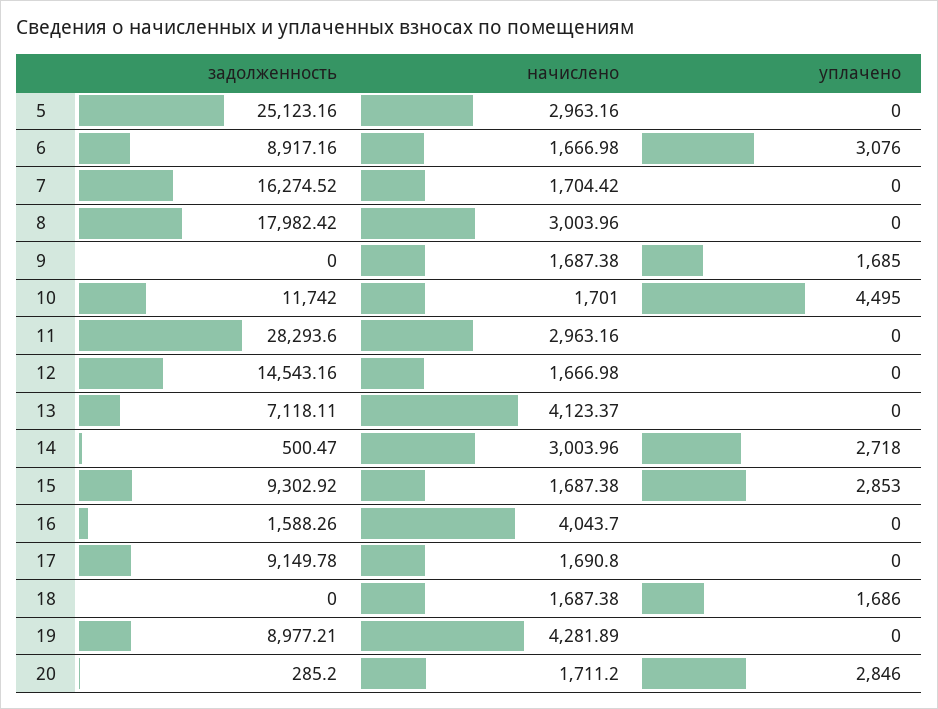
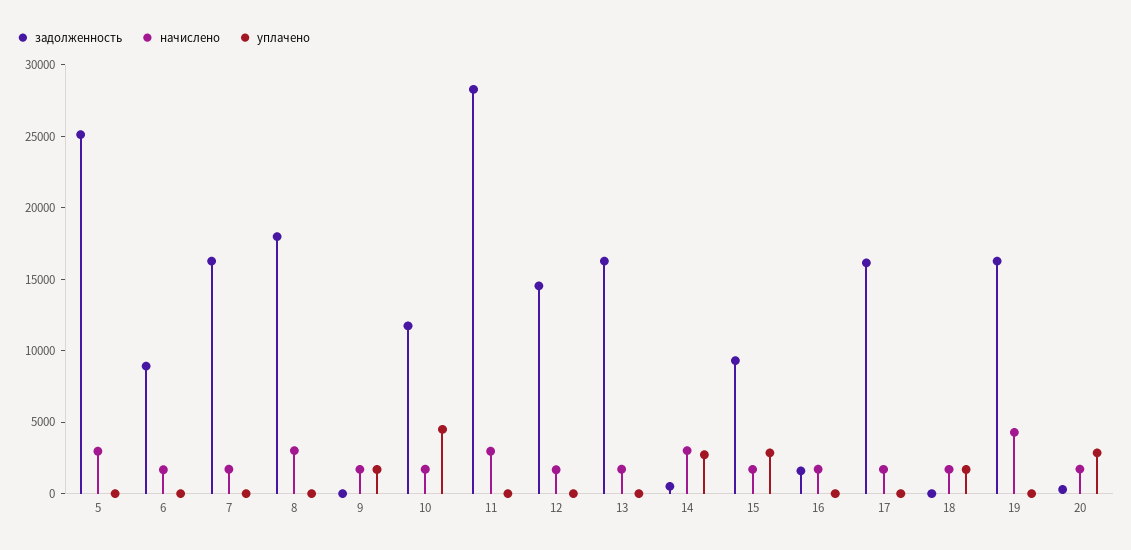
  {
    "задолженность": {
      "5": 25123.16,
      "6": 8917.16,
      "7": 16274.52,
      "8": 17982.42,
      "9": 0,
      "10": 11742,
      "11": 28293.6,
      "12": 14543.16,
-     "13": 7118.11,
+     "13": 16000,
      "14": 500.47,
      "15": 9302.92,
      "16": 1588.26,
-     "17": 9149.78,
+     "17": 16000,
      "18": 0,
-     "19": 8977.21,
+     "19": 16000,
      "20": 285.2
    },
    "начислено": {
      "5": 2963.16,
      "6": 1666.98,
      "7": 1704.42,
      "8": 3003.96,
      "9": 1687.38,
      "10": 1701,
      "11": 2963.16,
      "12": 1666.98,
-     "13": 4123.37,
+     "13": 2000,
      "14": 3003.96,
      "15": 1687.38,
-     "16": 4043.7,
+     "16": 2000,
      "17": 1690.8,
      "18": 1687.38,
      "19": 4281.89,
      "20": 1711.2
    },
    "уплачено": {
      "5": 0,
-     "6": 3076,
+     "6": 0,
      "7": 0,
      "8": 0,
      "9": 1685,
      "10": 4495,
      "11": 0,
      "12": 0,
      "13": 0,
      "14": 2718,
      "15": 2853,
      "16": 0,
      "17": 0,
      "18": 1686,
      "19": 0,
      "20": 2846
    }
  }

